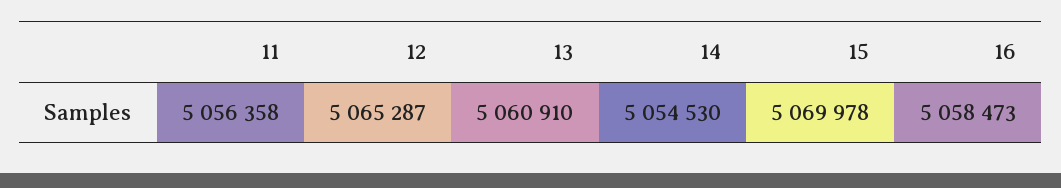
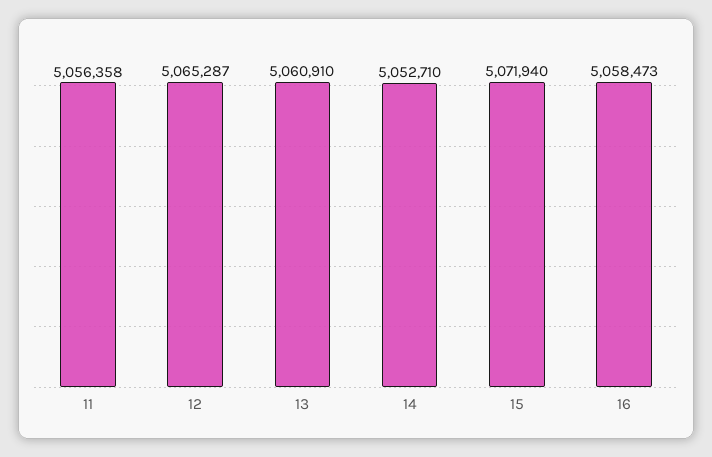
  {
    "11": 5056358,
    "12": 5065287,
    "13": 5060910,
-   "14": 5054530,
+   "14": 5052710,
-   "15": 5069978,
+   "15": 5071940,
    "16": 5058473
  }

